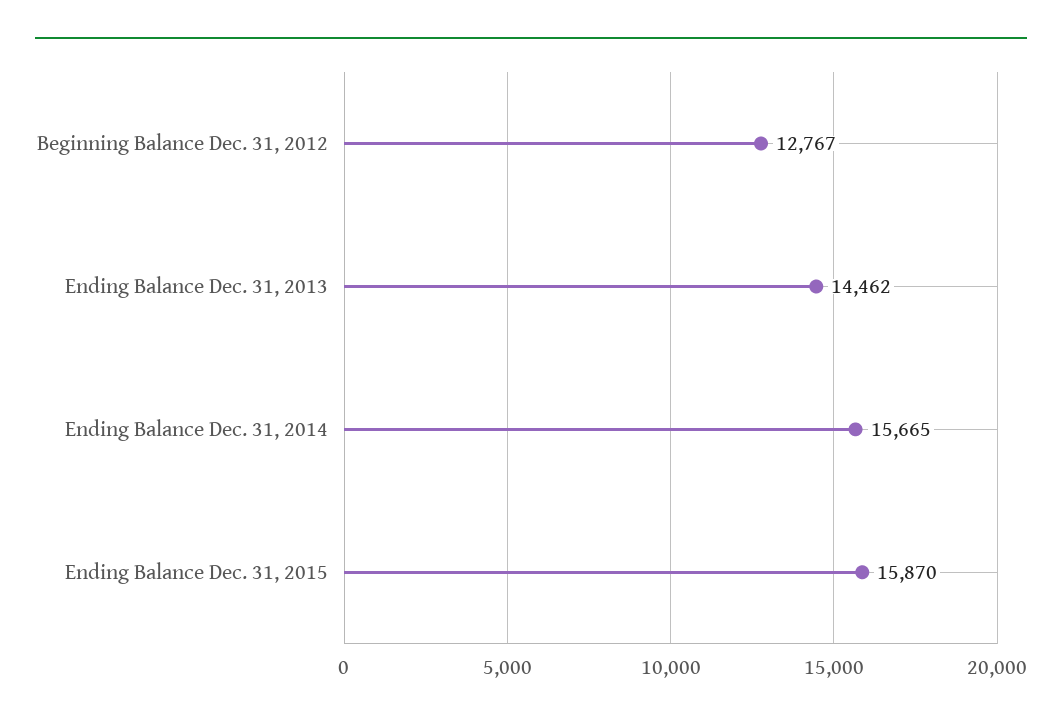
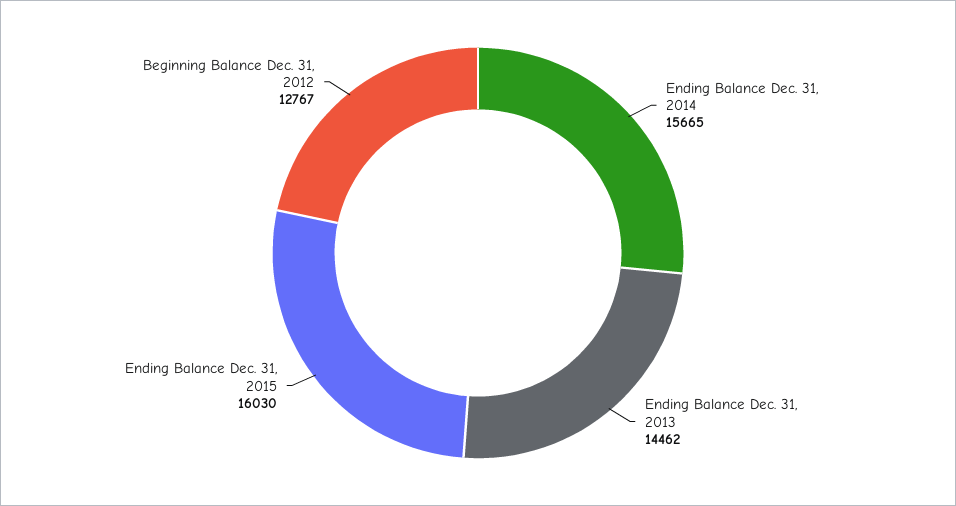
  {
    "Beginning Balance Dec. 31, 2012": 12767,
    "Ending Balance Dec. 31, 2013": 14462,
    "Ending Balance Dec. 31, 2014": 15665,
-   "Ending Balance Dec. 31, 2015": 15870
+   "Ending Balance Dec. 31, 2015": 16030
  }

